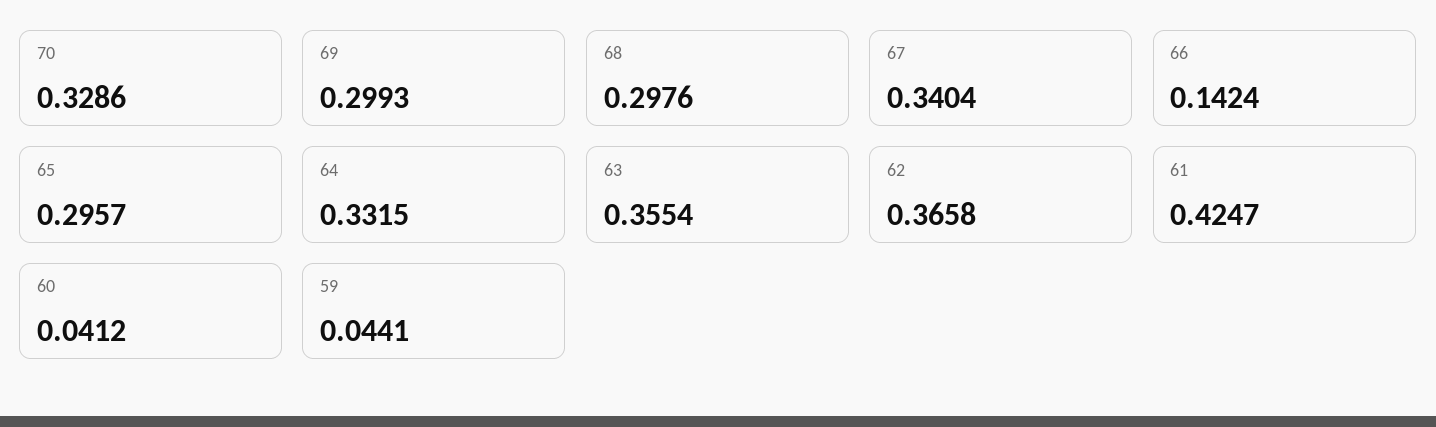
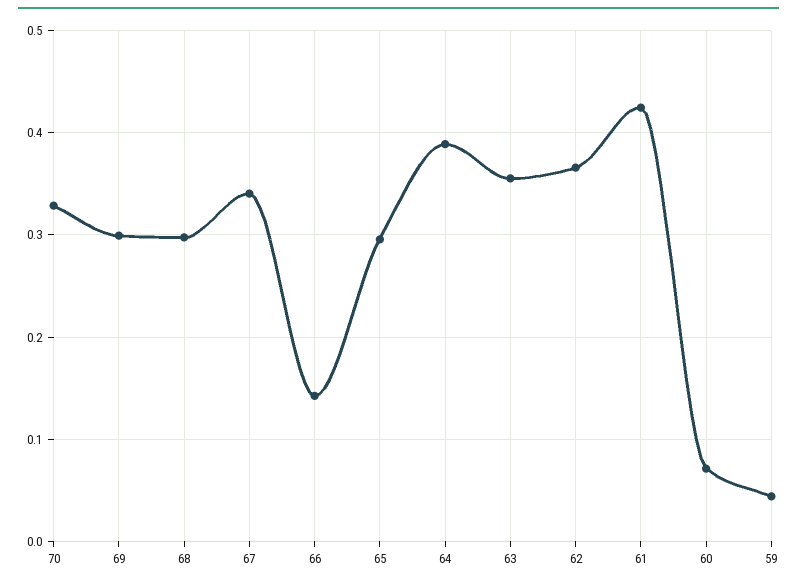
  {
    "70": 0.3286,
    "69": 0.2993,
    "68": 0.2976,
    "67": 0.3404,
    "66": 0.1424,
    "65": 0.2957,
-   "64": 0.3315,
+   "64": 0.39,
    "63": 0.3554,
    "62": 0.3658,
    "61": 0.4247,
-   "60": 0.0412,
+   "60": 0.07,
    "59": 0.0441
  }

